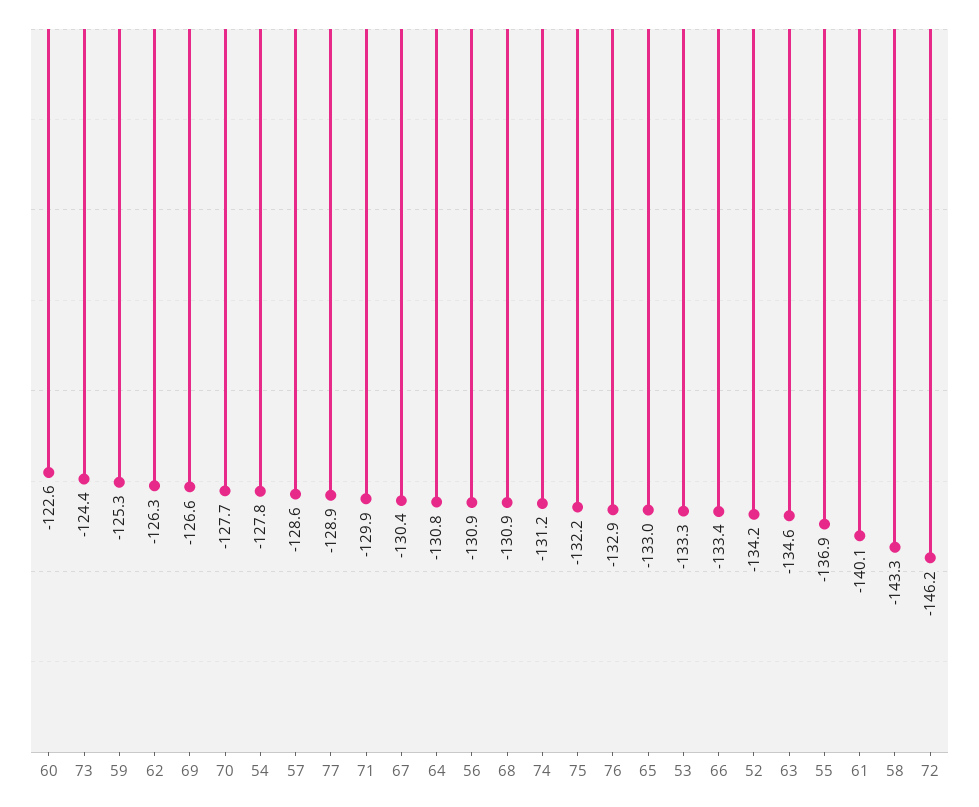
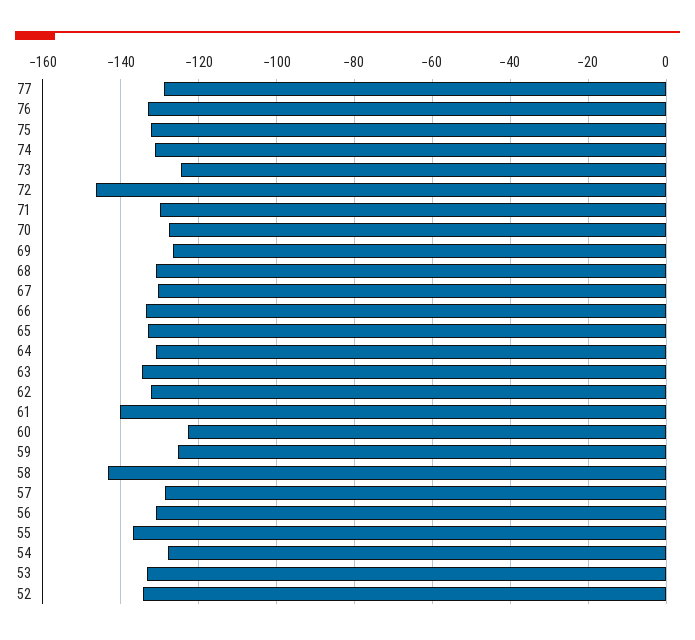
  {
    "60": -122.6,
    "73": -124.4,
    "59": -125.3,
-   "62": -126.3,
+   "62": -132,
    "69": -126.6,
    "70": -127.7,
    "54": -127.8,
    "57": -128.6,
    "77": -128.9,
    "71": -129.9,
    "67": -130.4,
    "64": -130.8,
    "56": -130.9,
    "68": -130.9,
    "74": -131.2,
    "75": -132.2,
    "76": -132.9,
    "65": -133,
    "53": -133.3,
    "66": -133.4,
    "52": -134.2,
    "63": -134.6,
    "55": -136.9,
    "61": -140.1,
    "58": -143.3,
    "72": -146.2
  }

